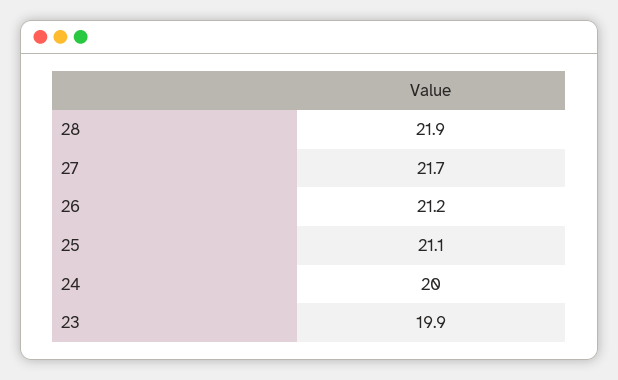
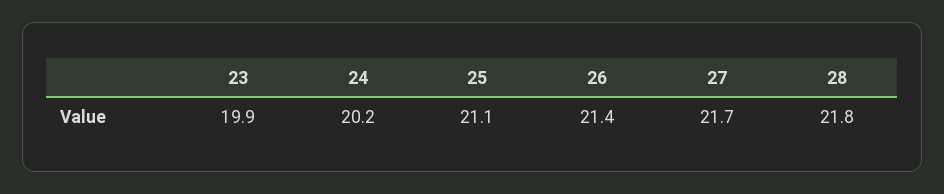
  {
-   "28": 21.9,
+   "28": 21.8,
    "27": 21.7,
-   "26": 21.2,
+   "26": 21.4,
    "25": 21.1,
-   "24": 20,
+   "24": 20.2,
    "23": 19.9
  }

